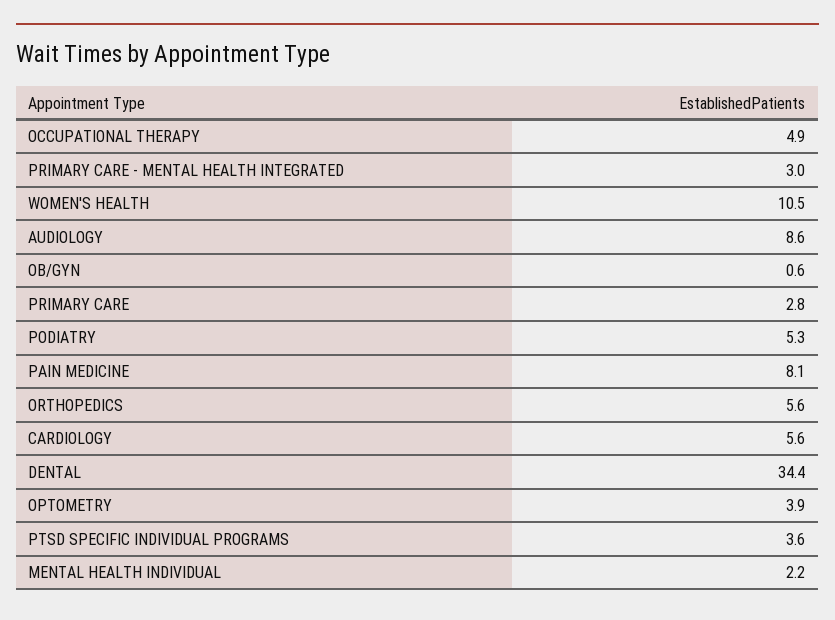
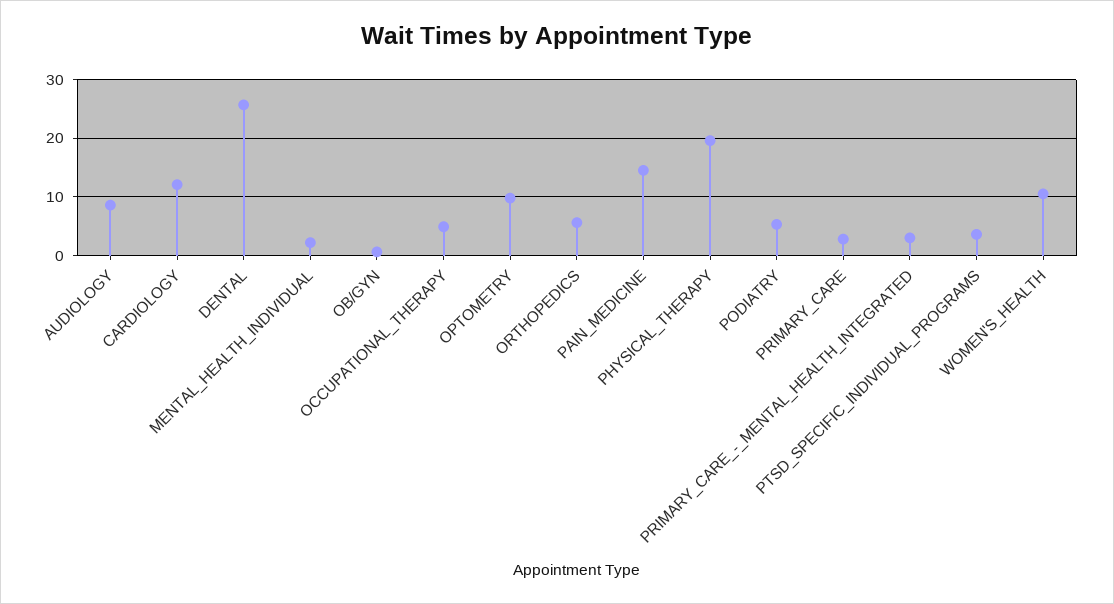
  {
    "OCCUPATIONAL THERAPY": 4.9,
    "PRIMARY CARE - MENTAL HEALTH INTEGRATED": 3,
    "WOMEN'S HEALTH": 10.5,
    "AUDIOLOGY": 8.6,
    "OB/GYN": 0.6,
    "PRIMARY CARE": 2.8,
    "PODIATRY": 5.3,
-   "PAIN MEDICINE": 8.1,
+   "PAIN MEDICINE": 14,
    "ORTHOPEDICS": 5.6,
-   "CARDIOLOGY": 5.6,
+   "CARDIOLOGY": 12,
-   "DENTAL": 34.4,
+   "DENTAL": 26,
-   "OPTOMETRY": 3.9,
+   "OPTOMETRY": 10,
    "PTSD SPECIFIC INDIVIDUAL PROGRAMS": 3.6,
-   "MENTAL HEALTH INDIVIDUAL": 2.2
+   "MENTAL HEALTH INDIVIDUAL": 2.2,
+   "PHYSICAL_THERAPY": 20
  }

